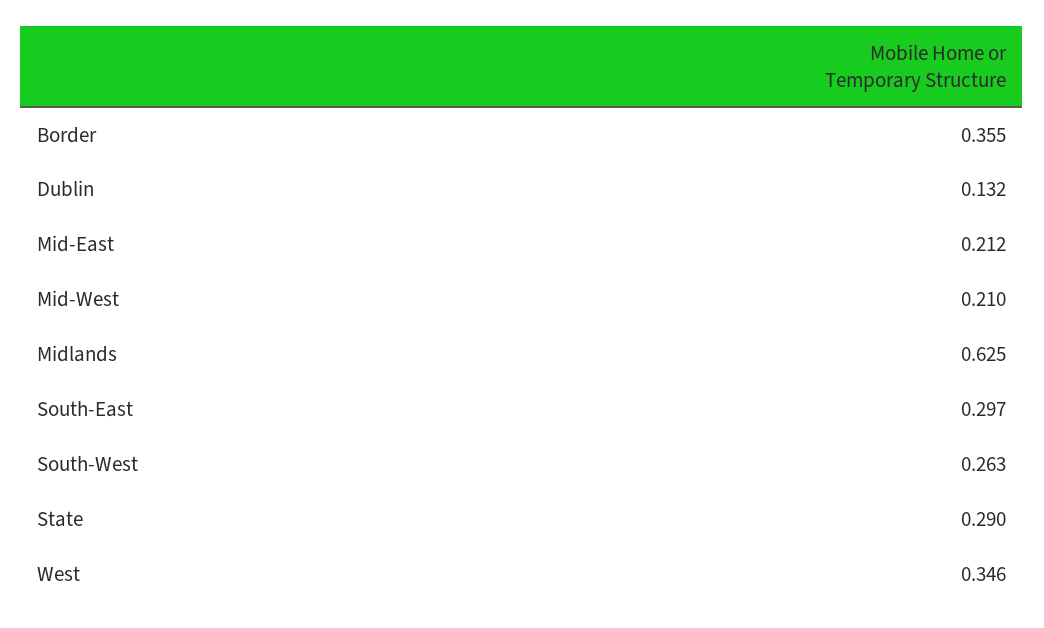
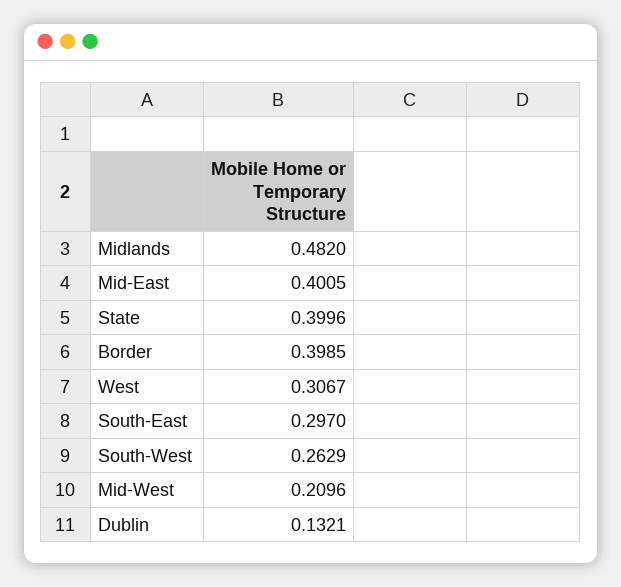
  {
-   "Border": 0.355,
+   "Border": 0.3985,
    "Dublin": 0.1321,
-   "Mid-East": 0.212,
+   "Mid-East": 0.4005,
    "Mid-West": 0.2096,
-   "Midlands": 0.625,
+   "Midlands": 0.482,
    "South-East": 0.297,
    "South-West": 0.2629,
-   "State": 0.29,
+   "State": 0.3996,
-   "West": 0.346
+   "West": 0.3067
  }

